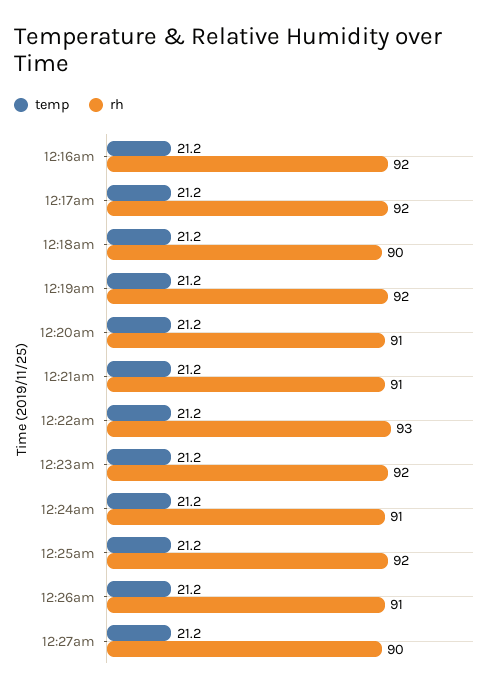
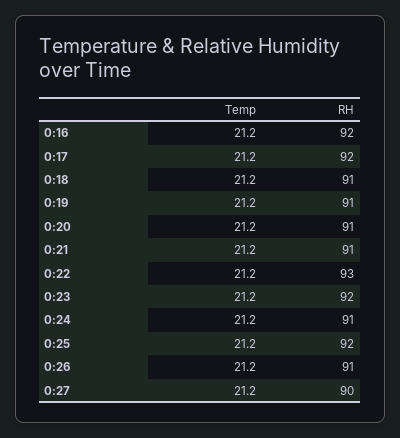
  {
    "temp": {
      "12:16am": 21.2,
      "12:17am": 21.2,
      "12:18am": 21.2,
      "12:19am": 21.2,
      "12:20am": 21.2,
      "12:21am": 21.2,
      "12:22am": 21.2,
      "12:23am": 21.2,
      "12:24am": 21.2,
      "12:25am": 21.2,
      "12:26am": 21.2,
      "12:27am": 21.2
    },
    "rh": {
      "12:16am": 92,
      "12:17am": 92,
-     "12:18am": 90,
+     "12:18am": 91,
-     "12:19am": 92,
+     "12:19am": 91,
      "12:20am": 91,
      "12:21am": 91,
      "12:22am": 93,
      "12:23am": 92,
      "12:24am": 91,
      "12:25am": 92,
      "12:26am": 91,
      "12:27am": 90
    }
  }

